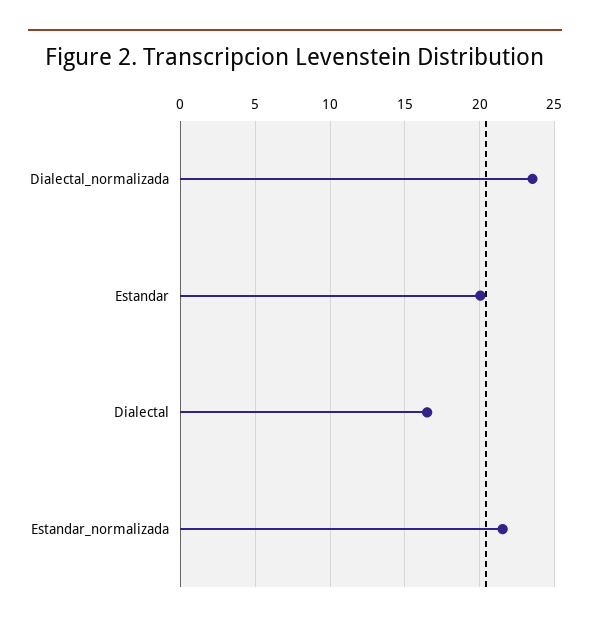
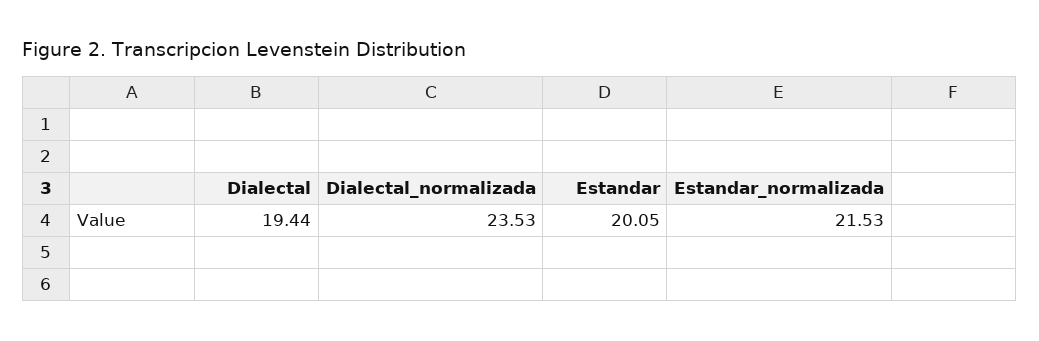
  {
    "Dialectal_normalizada": 23.53,
    "Estandar": 20.05,
-   "Dialectal": 16.5,
+   "Dialectal": 19.44,
    "Estandar_normalizada": 21.53
  }

